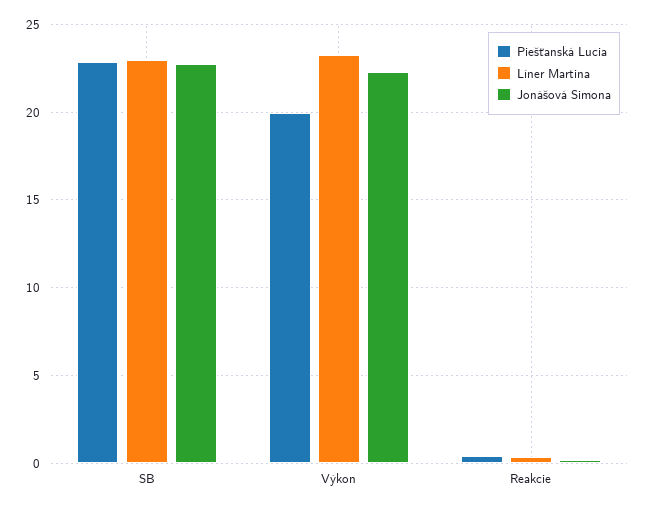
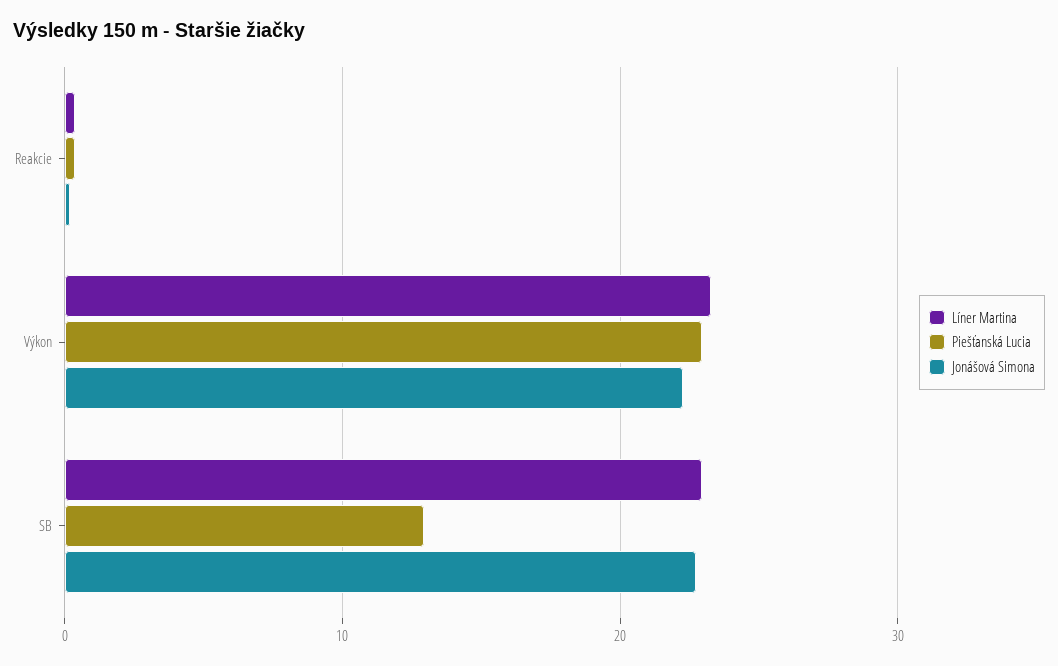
  {
    "Piešťanská Lucia": {
-     "SB": 23,
+     "SB": 13,
-     "Výkon": 20,
+     "Výkon": 23,
      "Reakcie": 0.5
    },
    "Líner Martina": {
      "SB": 23,
      "Výkon": 23.5,
      "Reakcie": 0.5
    },
    "Jonášová Simona": {
      "SB": 22.5,
      "Výkon": 22.5,
      "Reakcie": 0
    }
  }

